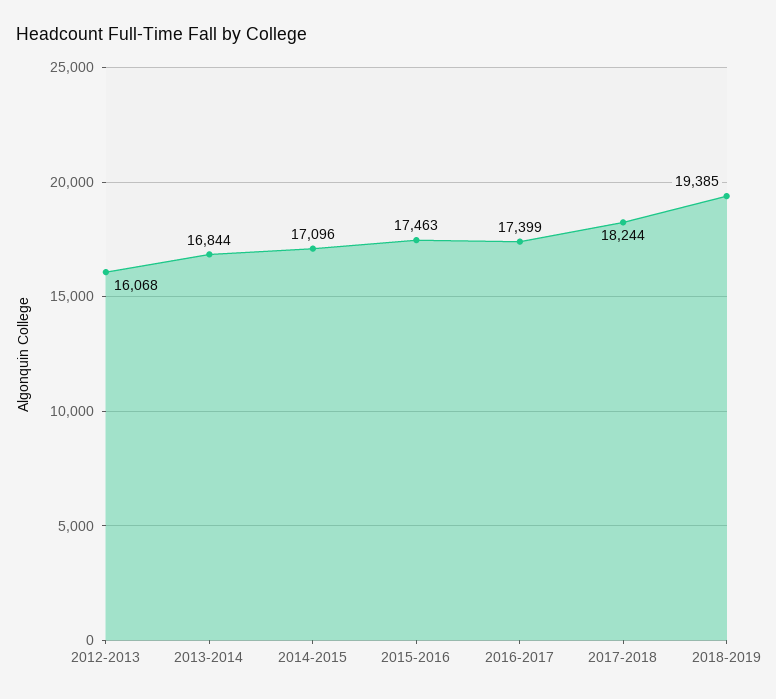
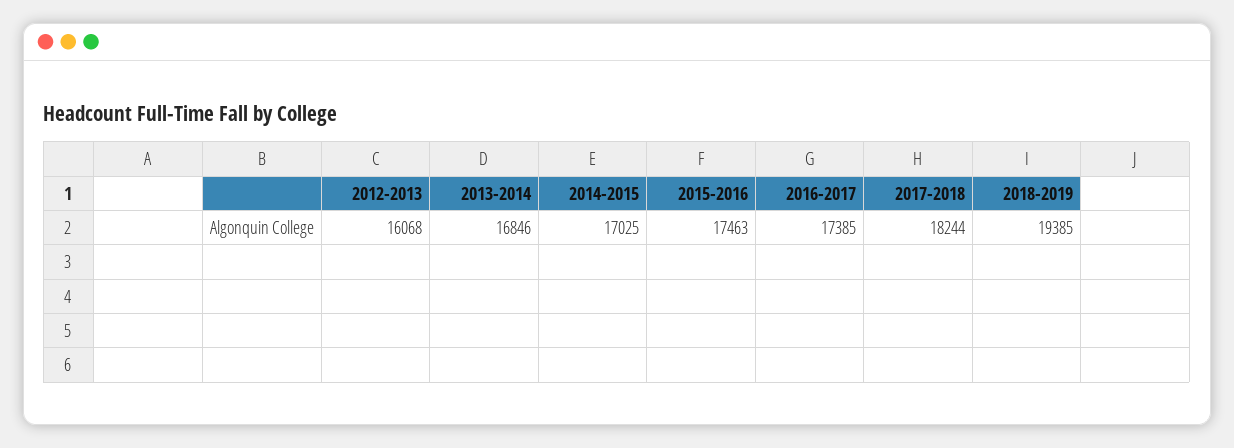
  {
    "2012-2013": 16068,
-   "2013-2014": 16844,
+   "2013-2014": 16846,
-   "2014-2015": 17096,
+   "2014-2015": 17025,
    "2015-2016": 17463,
-   "2016-2017": 17399,
+   "2016-2017": 17385,
    "2017-2018": 18244,
    "2018-2019": 19385
  }

